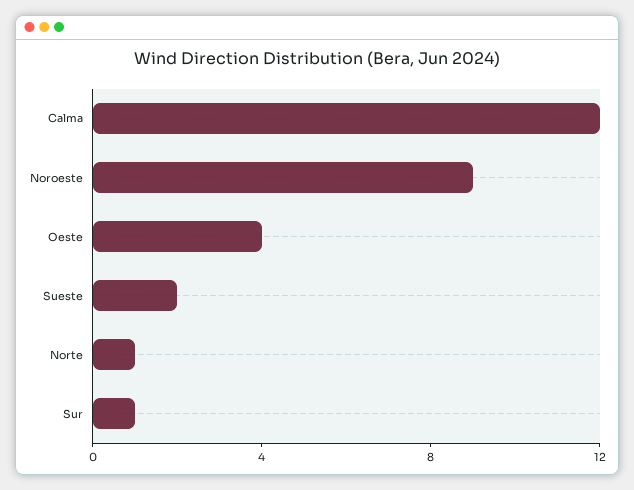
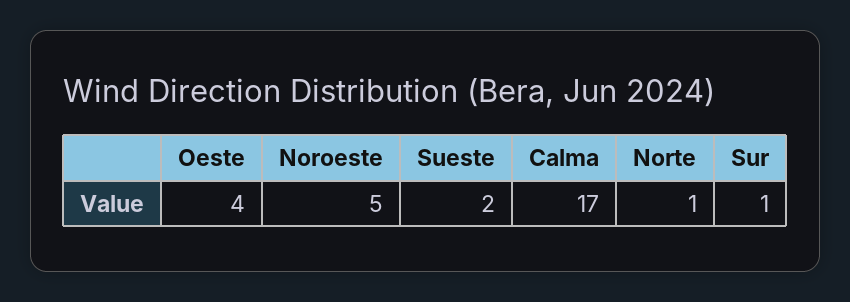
  {
-   "Calma": 12,
+   "Calma": 17,
-   "Noroeste": 9,
+   "Noroeste": 5,
    "Oeste": 4,
    "Sueste": 2,
    "Norte": 1,
    "Sur": 1
  }

